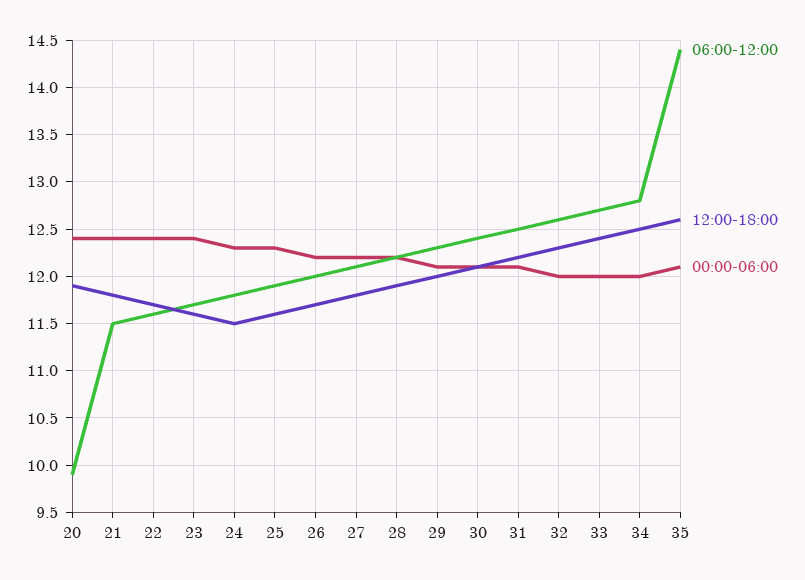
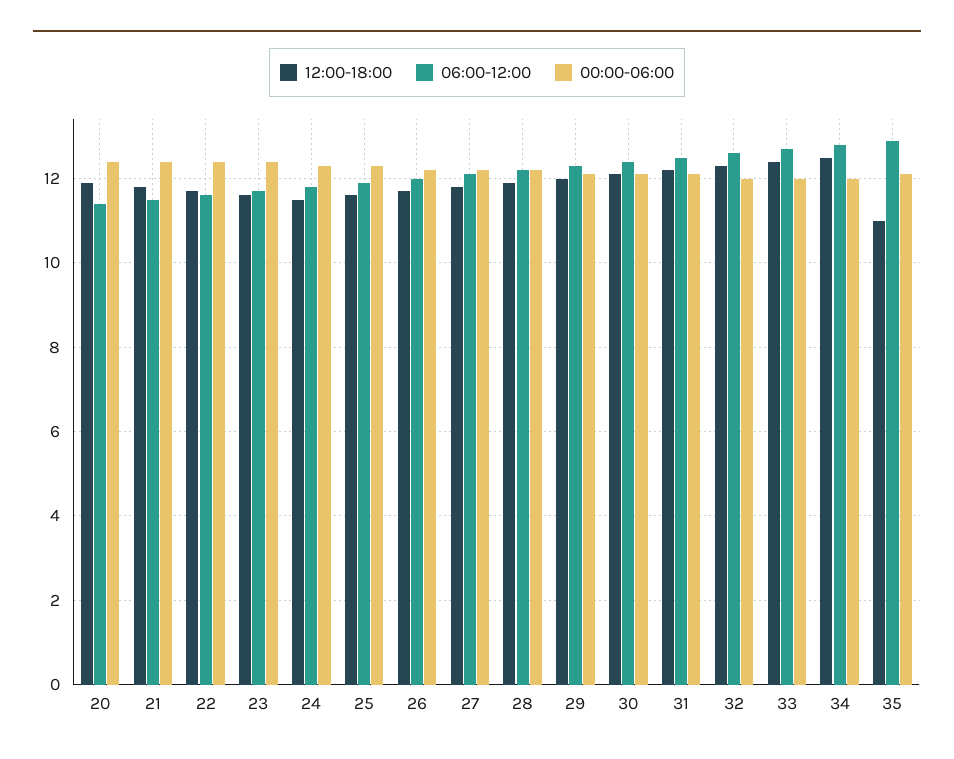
  {
    "06:00-12:00": {
-     "20": 9.9,
+     "20": 11.5,
      "21": 11.5,
      "22": 11.6,
      "23": 11.7,
      "24": 11.8,
      "25": 11.9,
      "26": 12,
      "27": 12.1,
      "28": 12.2,
      "29": 12.3,
      "30": 12.4,
      "31": 12.5,
      "32": 12.6,
      "33": 12.7,
      "34": 12.8,
-     "35": 14.4
+     "35": 13
    },
    "12:00-18:00": {
      "20": 11.9,
      "21": 11.8,
      "22": 11.7,
      "23": 11.6,
      "24": 11.5,
      "25": 11.6,
      "26": 11.7,
      "27": 11.8,
      "28": 11.9,
      "29": 12,
      "30": 12.1,
      "31": 12.2,
      "32": 12.3,
      "33": 12.4,
      "34": 12.5,
-     "35": 12.6
+     "35": 11
    },
    "00:00-06:00": {
      "20": 12.4,
      "21": 12.4,
      "22": 12.4,
      "23": 12.4,
      "24": 12.3,
      "25": 12.3,
      "26": 12.2,
      "27": 12.2,
      "28": 12.2,
      "29": 12.1,
      "30": 12.1,
      "31": 12.1,
      "32": 12,
      "33": 12,
      "34": 12,
      "35": 12.1
    }
  }

